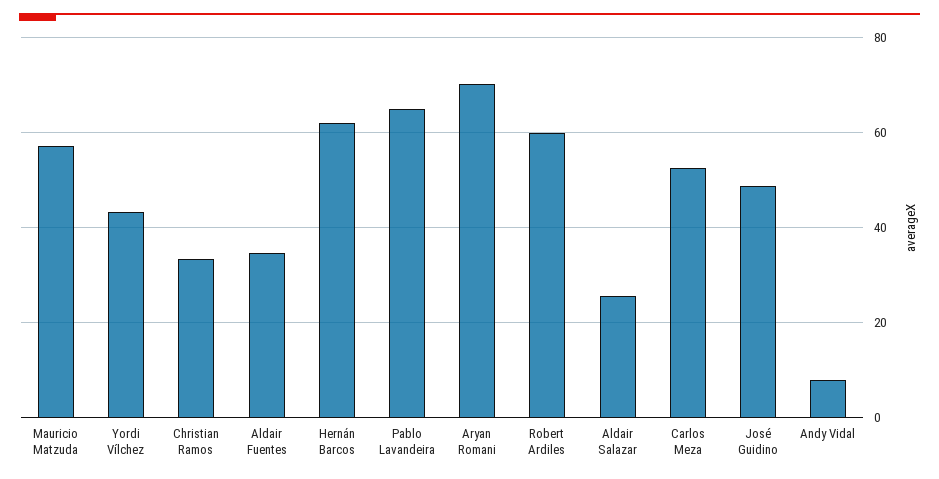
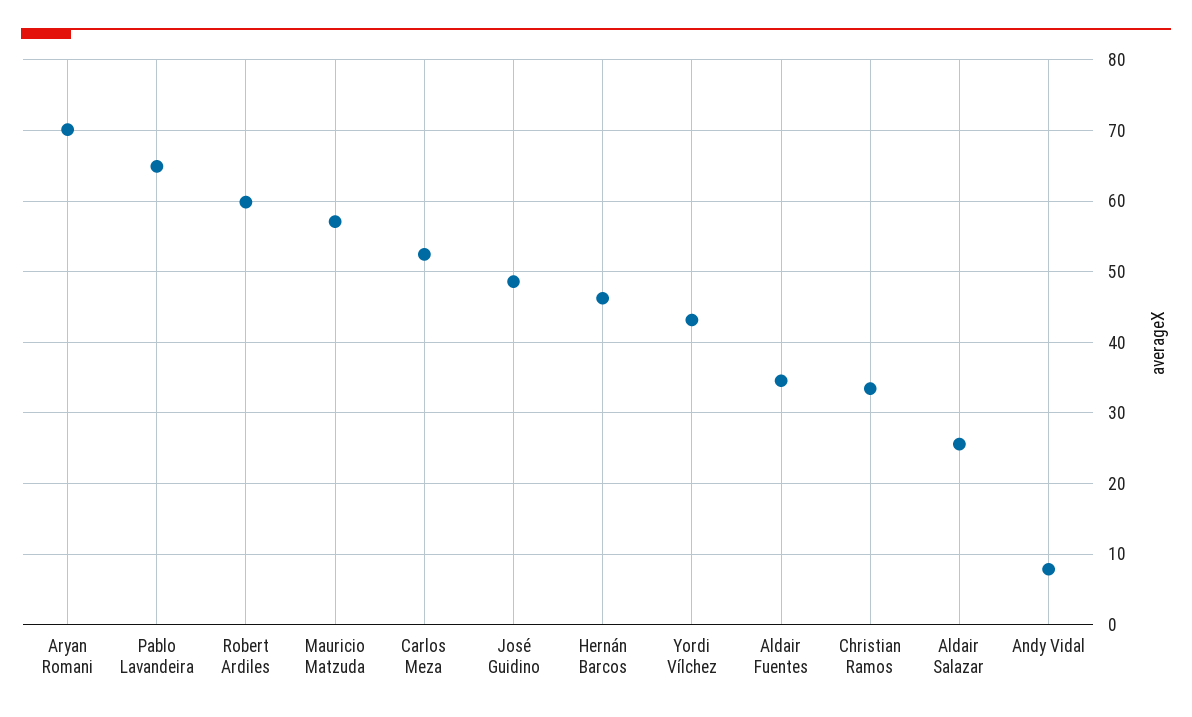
  {
    "Mauricio Matzuda": 57,
    "Yordi Vílchez": 43,
    "Christian Ramos": 33,
    "Aldair Fuentes": 35,
-   "Hernán Barcos": 62,
+   "Hernán Barcos": 46,
    "Pablo Lavandeira": 65,
    "Aryan Romani": 70,
    "Robert Ardiles": 60,
    "Aldair Salazar": 26,
    "Carlos Meza": 52,
    "José Guidino": 49,
    "Andy Vidal": 8
  }

